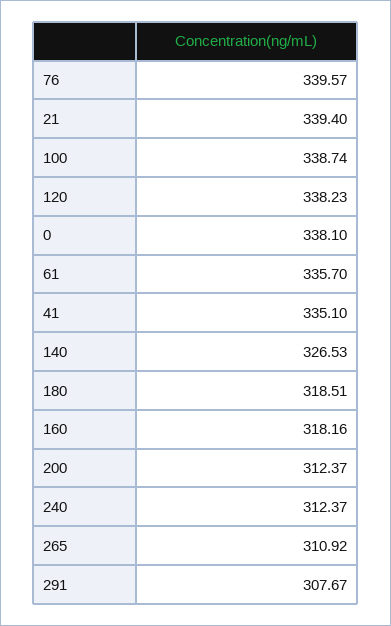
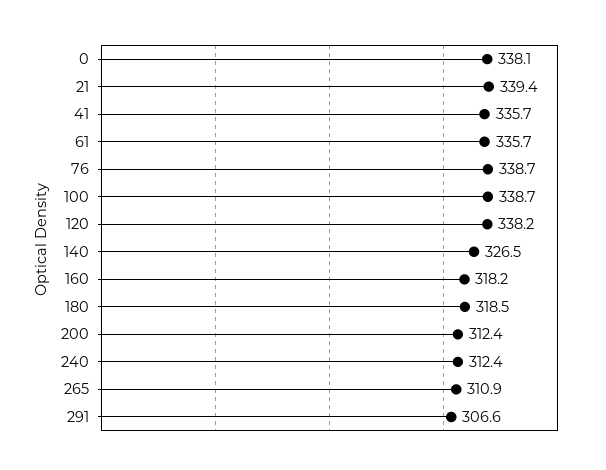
  {
-   "76": 339.57,
+   "76": 338.7,
    "21": 339.4,
    "100": 338.74,
    "120": 338.23,
    "0": 338.1,
    "61": 335.7,
-   "41": 335.1,
+   "41": 335.7,
    "140": 326.53,
    "180": 318.51,
    "160": 318.16,
    "200": 312.37,
    "240": 312.37,
    "265": 310.92,
-   "291": 307.67
+   "291": 306.6
  }

